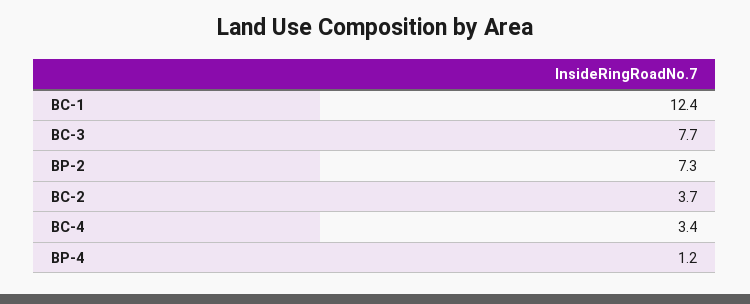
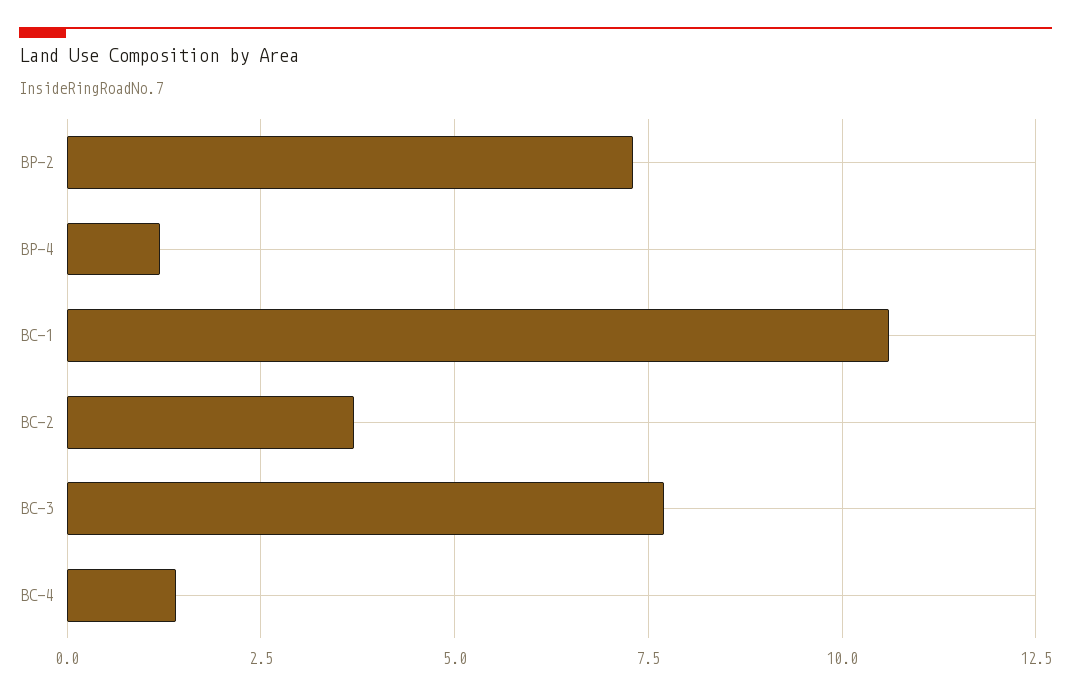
  {
-   "BC-1": 12.4,
+   "BC-1": 10.5,
    "BC-3": 7.7,
    "BP-2": 7.3,
    "BC-2": 3.7,
-   "BC-4": 3.4,
+   "BC-4": 1.5,
    "BP-4": 1.2
  }

